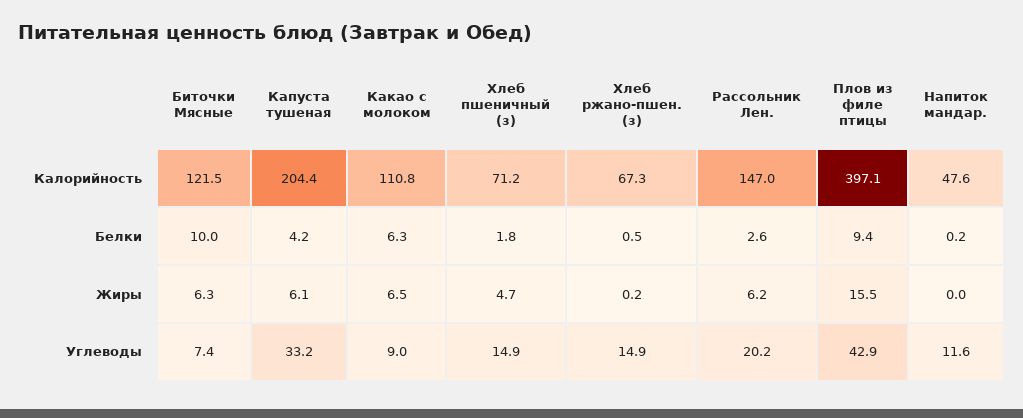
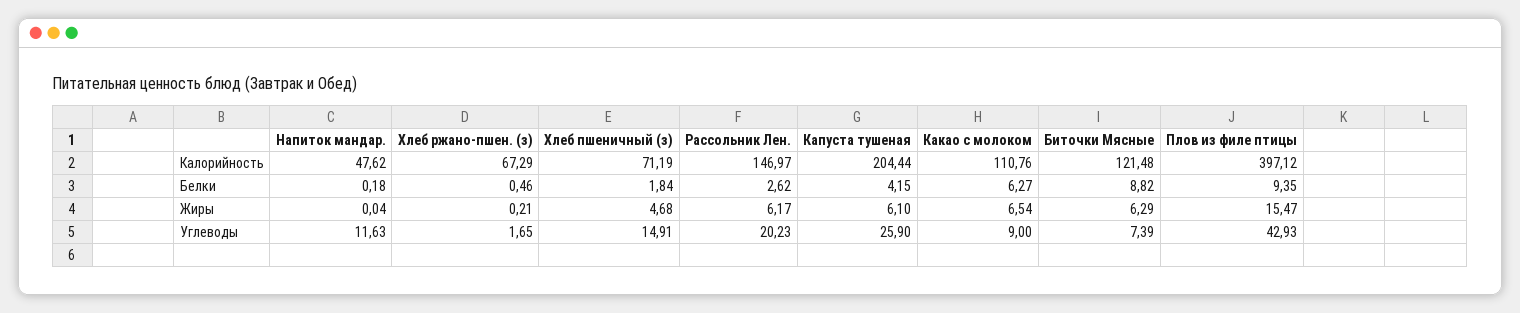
  {
    "Биточки Мясные": {
      "Калорийность": 121.48,
-     "Белки": 10,
+     "Белки": 8.82,
      "Жиры": 6.29,
      "Углеводы": 7.39
    },
    "Капуста тушеная": {
      "Калорийность": 204.44,
      "Белки": 4.15,
      "Жиры": 6.1,
-     "Углеводы": 33.2
+     "Углеводы": 25.9
    },
    "Какао с молоком": {
      "Калорийность": 110.76,
      "Белки": 6.27,
      "Жиры": 6.54,
      "Углеводы": 9
    },
    "Хлеб пшеничный (з)": {
      "Калорийность": 71.19,
      "Белки": 1.84,
      "Жиры": 4.68,
      "Углеводы": 14.91
    },
    "Хлеб ржано-пшен. (з)": {
      "Калорийность": 67.29,
      "Белки": 0.46,
      "Жиры": 0.21,
-     "Углеводы": 14.9
+     "Углеводы": 1.65
    },
    "Рассольник Лен.": {
      "Калорийность": 146.97,
      "Белки": 2.62,
      "Жиры": 6.17,
      "Углеводы": 20.23
    },
    "Плов из филе птицы": {
      "Калорийность": 397.12,
      "Белки": 9.35,
      "Жиры": 15.47,
      "Углеводы": 42.93
    },
    "Напиток мандар.": {
      "Калорийность": 47.62,
      "Белки": 0.18,
      "Жиры": 0.04,
      "Углеводы": 11.63
    }
  }

